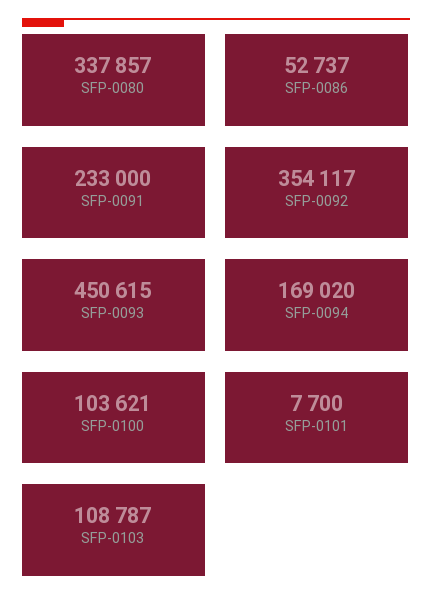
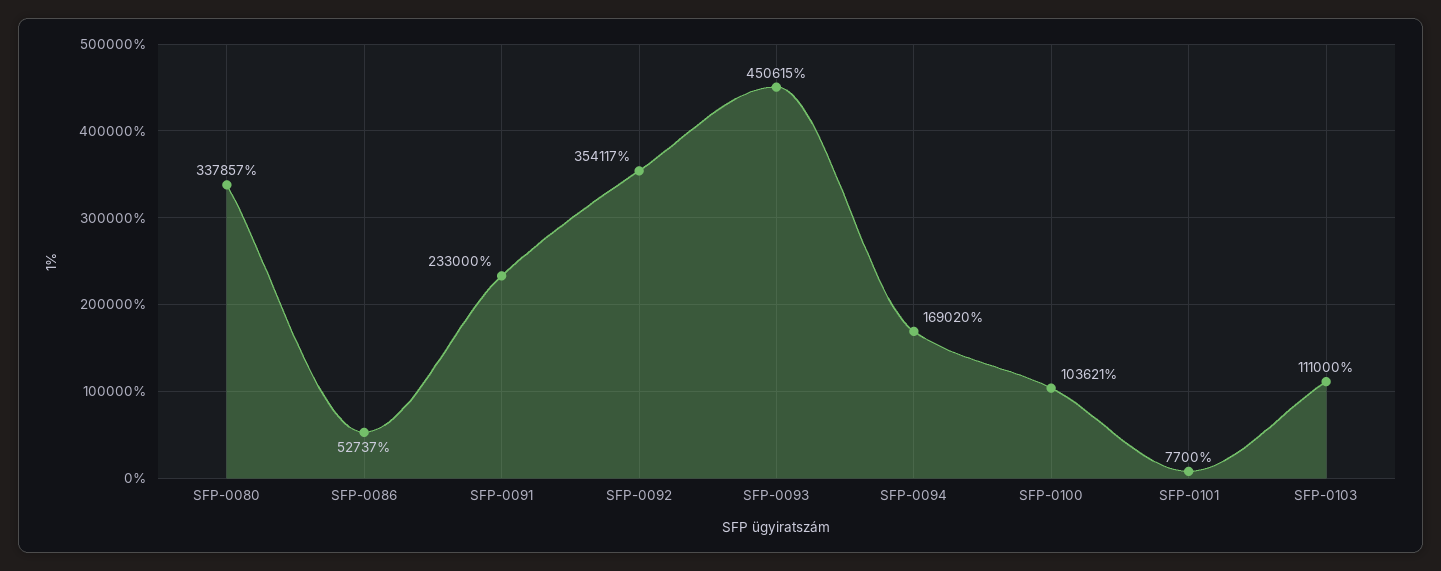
  {
    "SFP-0080": 337857,
    "SFP-0086": 52737,
    "SFP-0091": 233000,
    "SFP-0092": 354117,
    "SFP-0093": 450615,
    "SFP-0094": 169020,
    "SFP-0100": 103621,
    "SFP-0101": 7700,
-   "SFP-0103": 108787
+   "SFP-0103": 111000
  }

